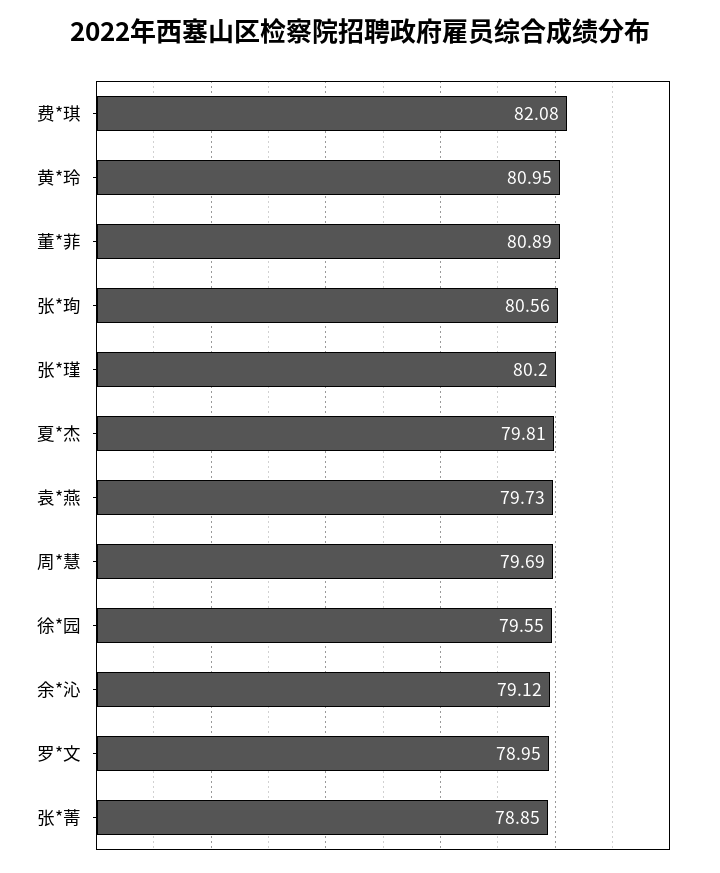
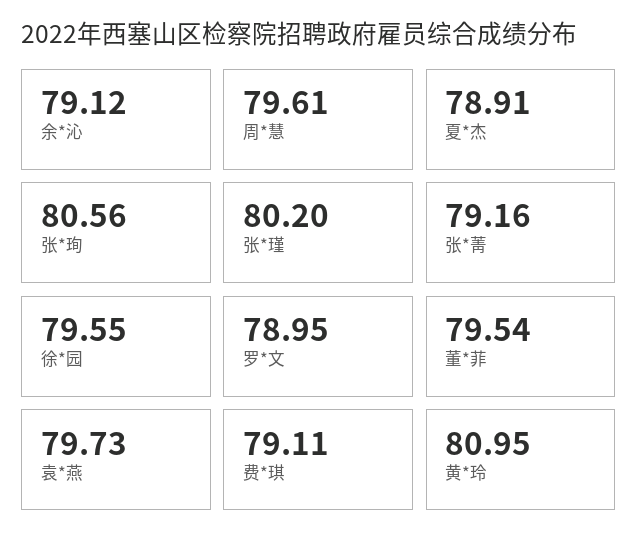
  {
-   "费*琪": 82.08,
+   "费*琪": 79.11,
    "黄*玲": 80.95,
-   "董*菲": 80.89,
+   "董*菲": 79.54,
    "张*珣": 80.56,
    "张*瑾": 80.2,
-   "夏*杰": 79.81,
+   "夏*杰": 78.91,
    "袁*燕": 79.73,
-   "周*慧": 79.69,
+   "周*慧": 79.61,
    "徐*园": 79.55,
    "余*沁": 79.12,
    "罗*文": 78.95,
-   "张*菁": 78.85
+   "张*菁": 79.16
  }

